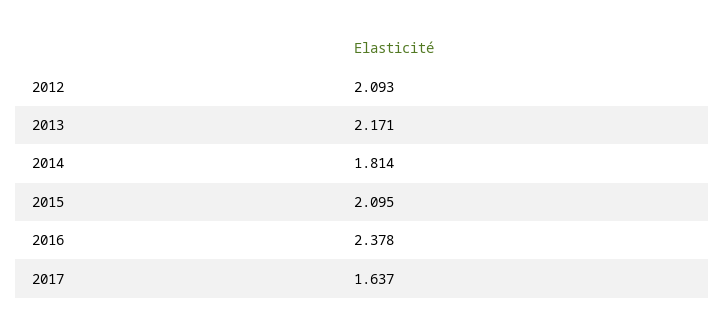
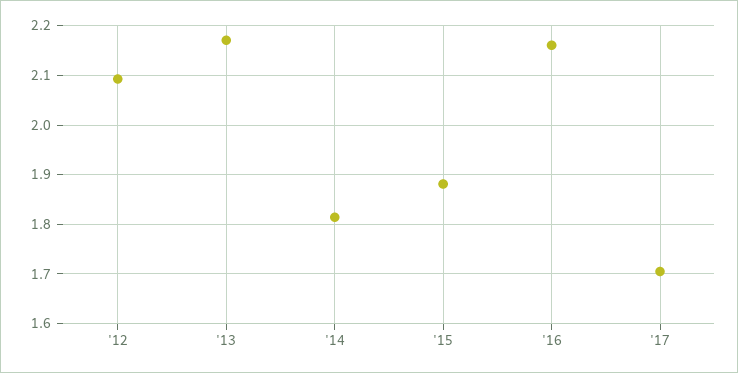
  {
    "2012": 2.093,
    "2013": 2.171,
    "2014": 1.814,
-   "2015": 2.095,
+   "2015": 1.88,
-   "2016": 2.378,
+   "2016": 2.16,
-   "2017": 1.637
+   "2017": 1.7
  }

